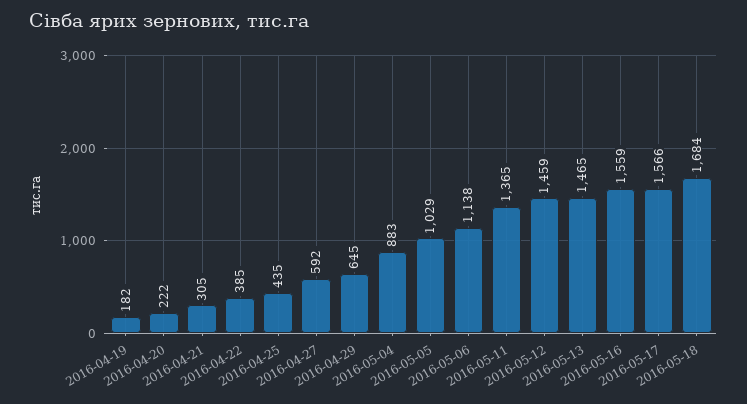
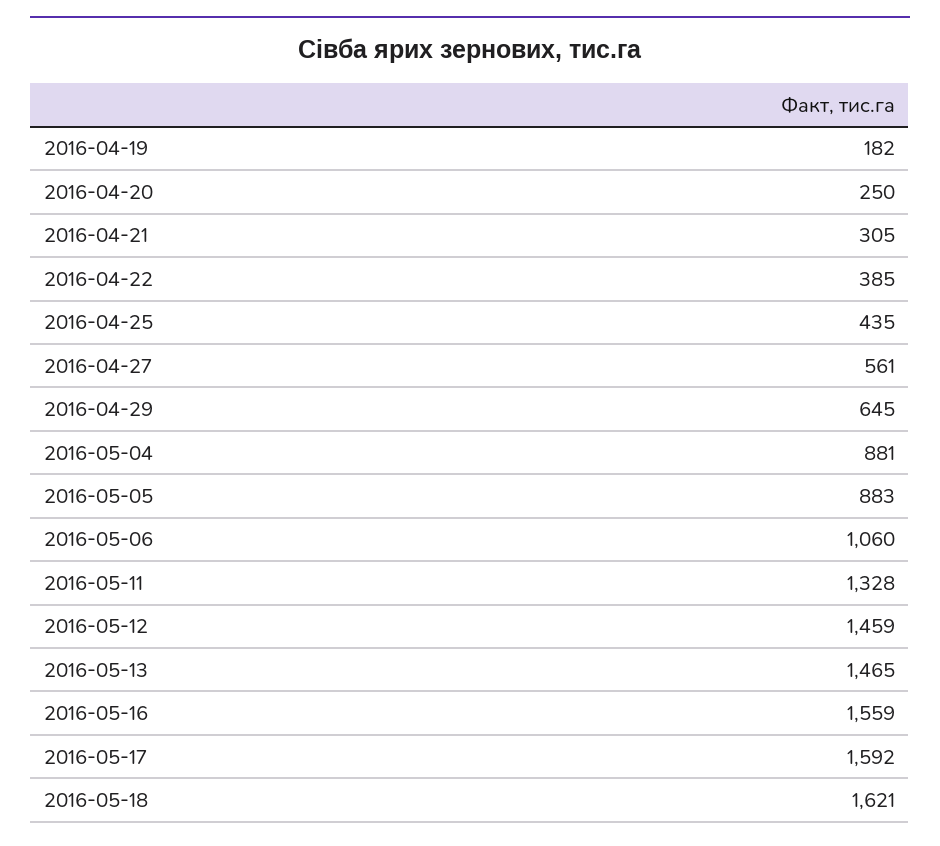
  {
    "2016-04-19": 182,
-   "2016-04-20": 222,
+   "2016-04-20": 250,
    "2016-04-21": 305,
    "2016-04-22": 385,
    "2016-04-25": 435,
-   "2016-04-27": 592,
+   "2016-04-27": 561,
    "2016-04-29": 645,
-   "2016-05-04": 883,
+   "2016-05-04": 881,
-   "2016-05-05": 1029,
+   "2016-05-05": 883,
-   "2016-05-06": 1138,
+   "2016-05-06": 1060,
-   "2016-05-11": 1365,
+   "2016-05-11": 1328,
    "2016-05-12": 1459,
    "2016-05-13": 1465,
    "2016-05-16": 1559,
-   "2016-05-17": 1566,
+   "2016-05-17": 1592,
-   "2016-05-18": 1684
+   "2016-05-18": 1621
  }

